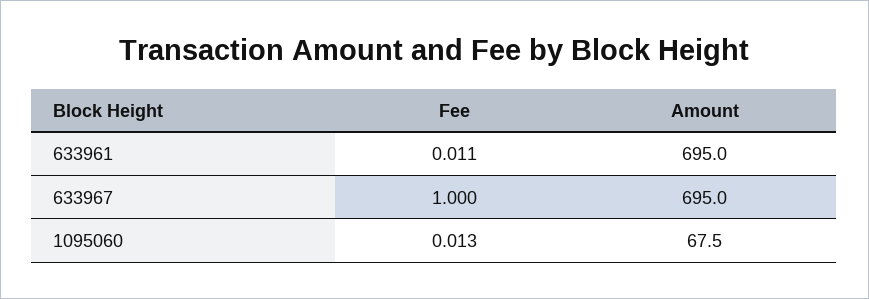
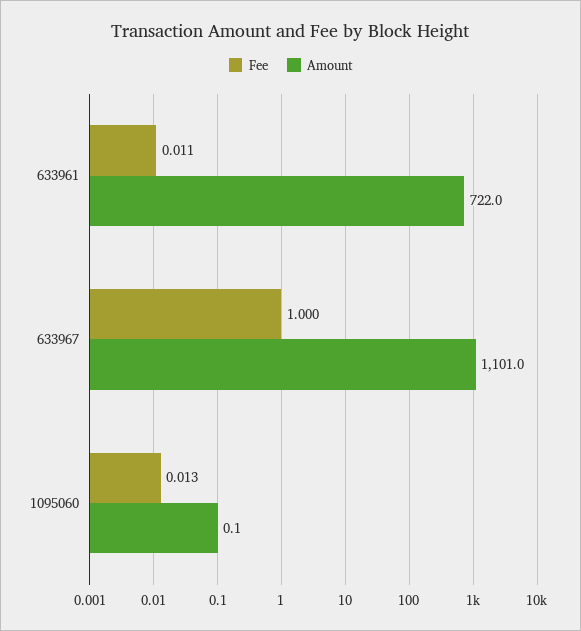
  {
    "Fee": {
      "633961": 0.011,
      "633967": 1,
      "1095060": 0.013
    },
    "Amount": {
-     "633961": 695,
+     "633961": 722,
-     "633967": 695,
+     "633967": 1101,
-     "1095060": 67.5
+     "1095060": 0.1
    }
  }

